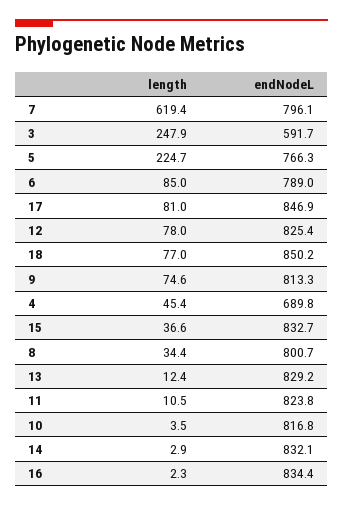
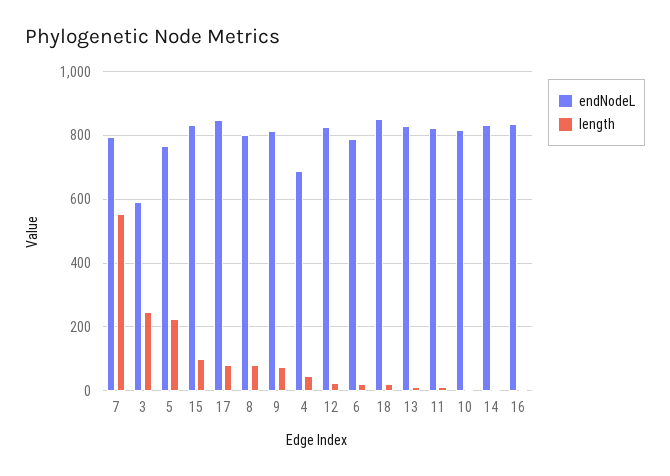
  {
    "length": {
-     "7": 619.4,
+     "7": 560,
      "3": 247.9,
      "5": 224.7,
-     "6": 85,
+     "6": 20,
      "17": 81,
-     "12": 78,
+     "12": 20,
-     "18": 77,
+     "18": 20,
      "9": 74.6,
      "4": 45.4,
-     "15": 36.6,
+     "15": 100,
-     "8": 34.4,
+     "8": 80,
      "13": 12.4,
      "11": 10.5,
      "10": 3.5,
      "14": 2.9,
      "16": 2.3
    },
    "endNodeL": {
      "7": 796.1,
      "3": 591.7,
      "5": 766.3,
      "6": 789,
      "17": 846.9,
      "12": 825.4,
      "18": 850.2,
      "9": 813.3,
      "4": 689.8,
      "15": 832.7,
      "8": 800.7,
      "13": 829.2,
      "11": 823.8,
      "10": 816.8,
      "14": 832.1,
      "16": 834.4
    }
  }

